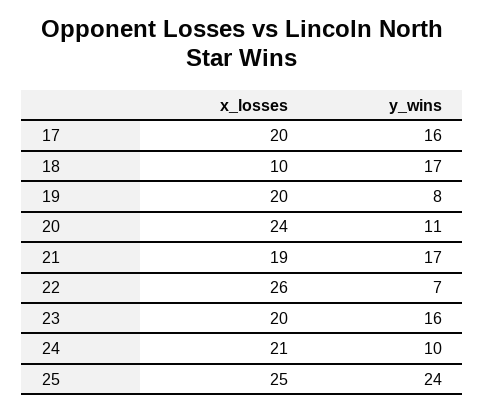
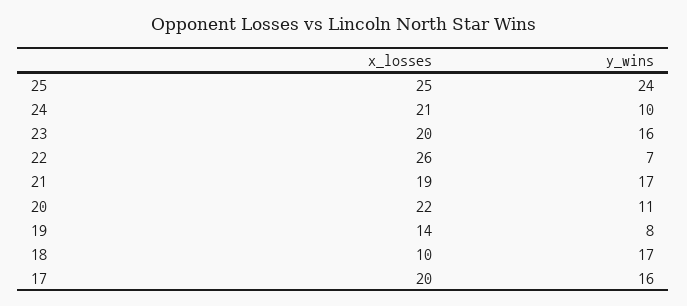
  {
    "x_losses": {
      "17": 20,
      "18": 10,
-     "19": 20,
+     "19": 14,
-     "20": 24,
+     "20": 22,
      "21": 19,
      "22": 26,
      "23": 20,
      "24": 21,
      "25": 25
    },
    "y_wins": {
      "17": 16,
      "18": 17,
      "19": 8,
      "20": 11,
      "21": 17,
      "22": 7,
      "23": 16,
      "24": 10,
      "25": 24
    }
  }

